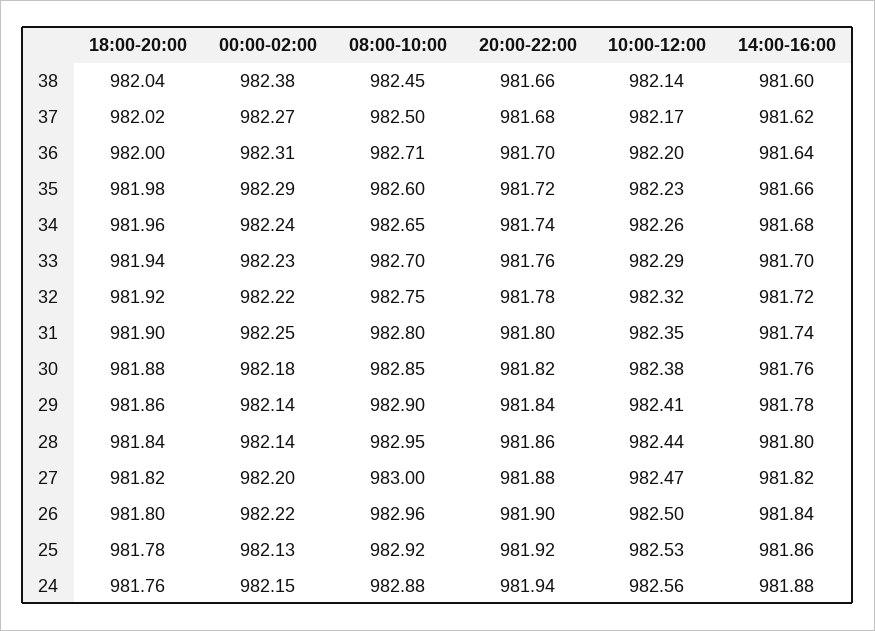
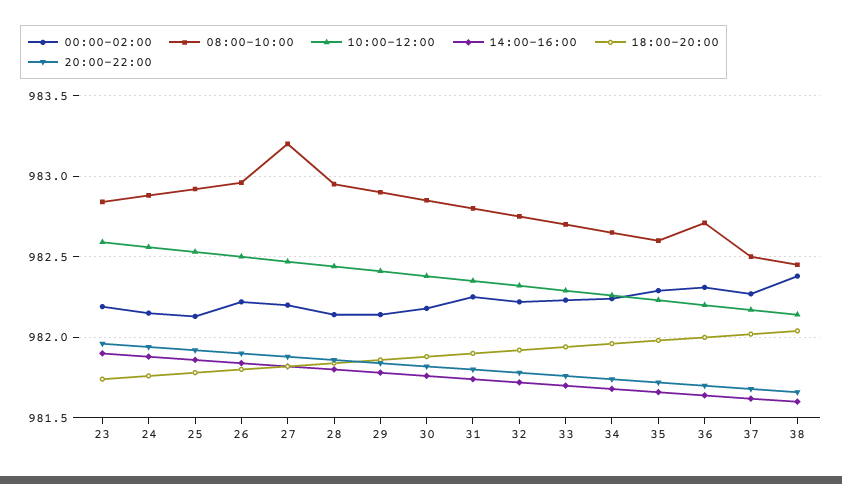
  {
    "18:00-20:00": {
      "38": 982.04,
      "37": 982.02,
      "36": 982,
      "35": 981.98,
      "34": 981.96,
      "33": 981.94,
      "32": 981.92,
      "31": 981.9,
      "30": 981.88,
      "29": 981.86,
      "28": 981.84,
      "27": 981.82,
      "26": 981.8,
      "25": 981.78,
-     "24": 981.76
+     "24": 981.76,
+     "23": 981.75
    },
    "00:00-02:00": {
      "38": 982.38,
      "37": 982.27,
      "36": 982.31,
      "35": 982.29,
      "34": 982.24,
      "33": 982.23,
      "32": 982.22,
      "31": 982.25,
      "30": 982.18,
      "29": 982.14,
      "28": 982.14,
      "27": 982.2,
      "26": 982.22,
      "25": 982.13,
-     "24": 982.15
+     "24": 982.15,
+     "23": 982.2
    },
    "08:00-10:00": {
      "38": 982.45,
      "37": 982.5,
      "36": 982.71,
      "35": 982.6,
      "34": 982.65,
      "33": 982.7,
      "32": 982.75,
      "31": 982.8,
      "30": 982.85,
      "29": 982.9,
      "28": 982.95,
-     "27": 983,
+     "27": 983.2,
      "26": 982.96,
      "25": 982.92,
-     "24": 982.88
+     "24": 982.88,
+     "23": 982.85
    },
    "20:00-22:00": {
      "38": 981.66,
      "37": 981.68,
      "36": 981.7,
      "35": 981.72,
      "34": 981.74,
      "33": 981.76,
      "32": 981.78,
      "31": 981.8,
      "30": 981.82,
      "29": 981.84,
      "28": 981.86,
      "27": 981.88,
      "26": 981.9,
      "25": 981.92,
-     "24": 981.94
+     "24": 981.94,
+     "23": 981.95
    },
    "10:00-12:00": {
      "38": 982.14,
      "37": 982.17,
      "36": 982.2,
      "35": 982.23,
      "34": 982.26,
      "33": 982.29,
      "32": 982.32,
      "31": 982.35,
      "30": 982.38,
      "29": 982.41,
      "28": 982.44,
      "27": 982.47,
      "26": 982.5,
      "25": 982.53,
-     "24": 982.56
+     "24": 982.56,
+     "23": 982.6
    },
    "14:00-16:00": {
      "38": 981.6,
      "37": 981.62,
      "36": 981.64,
      "35": 981.66,
      "34": 981.68,
      "33": 981.7,
      "32": 981.72,
      "31": 981.74,
      "30": 981.76,
      "29": 981.78,
      "28": 981.8,
      "27": 981.82,
      "26": 981.84,
      "25": 981.86,
-     "24": 981.88
+     "24": 981.88,
+     "23": 981.9
    }
  }

